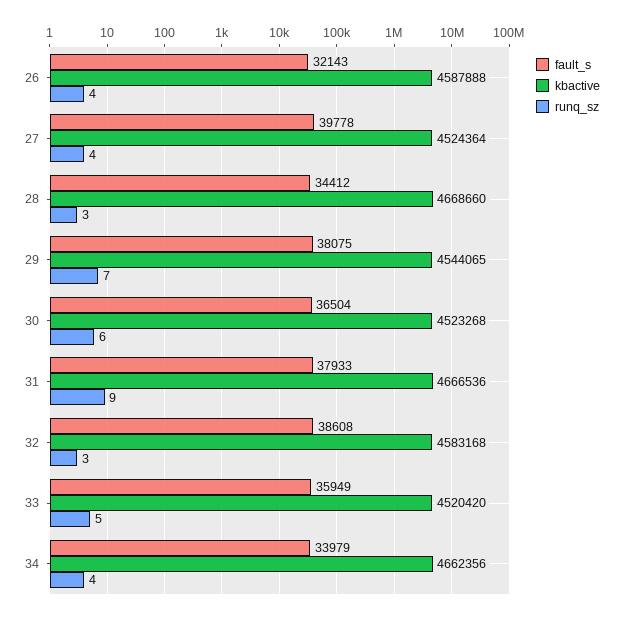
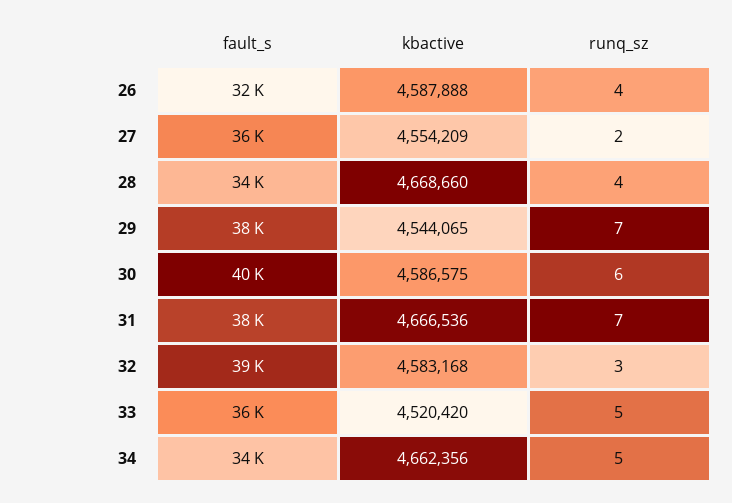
  {
    "fault_s": {
      "26": 32143,
-     "27": 39778,
+     "27": 36000,
      "28": 34412,
      "29": 38075,
-     "30": 36504,
+     "30": 40000,
      "31": 37933,
      "32": 38608,
      "33": 35949,
      "34": 33979
    },
    "kbactive": {
      "26": 4587888,
-     "27": 4524364,
+     "27": 4554209,
      "28": 4668660,
      "29": 4544065,
-     "30": 4523268,
+     "30": 4586575,
      "31": 4666536,
      "32": 4583168,
      "33": 4520420,
      "34": 4662356
    },
    "runq_sz": {
      "26": 4,
-     "27": 4,
+     "27": 2,
-     "28": 3,
+     "28": 4,
      "29": 7,
      "30": 6,
-     "31": 9,
+     "31": 7,
      "32": 3,
      "33": 5,
-     "34": 4
+     "34": 5
    }
  }

